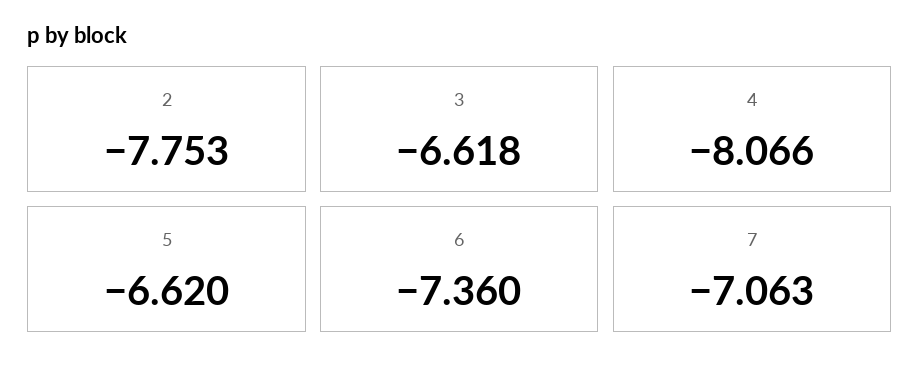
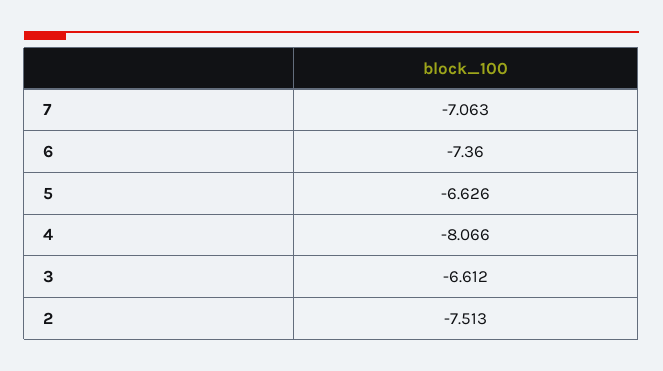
  {
-   "2": -7.753,
+   "2": -7.513,
-   "3": -6.618,
+   "3": -6.612,
    "4": -8.066,
-   "5": -6.62,
+   "5": -6.626,
    "6": -7.36,
    "7": -7.063
  }

